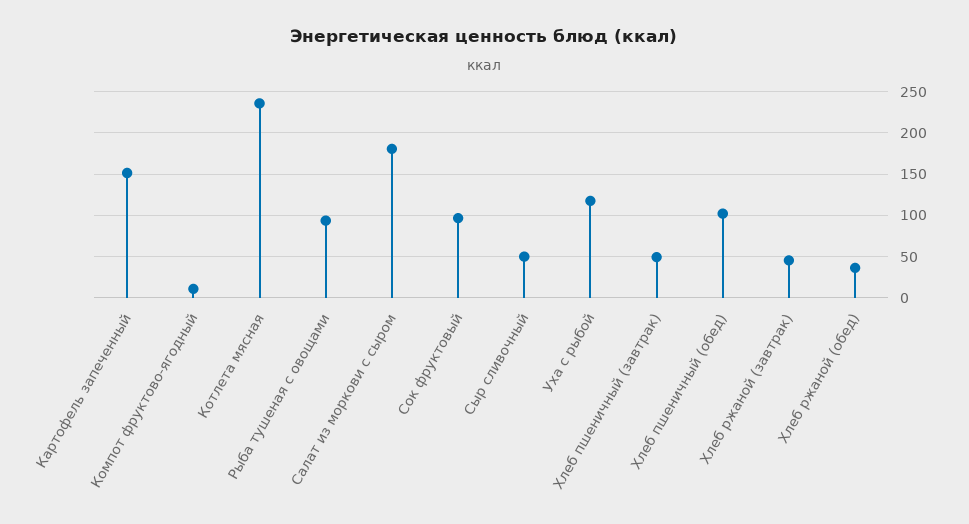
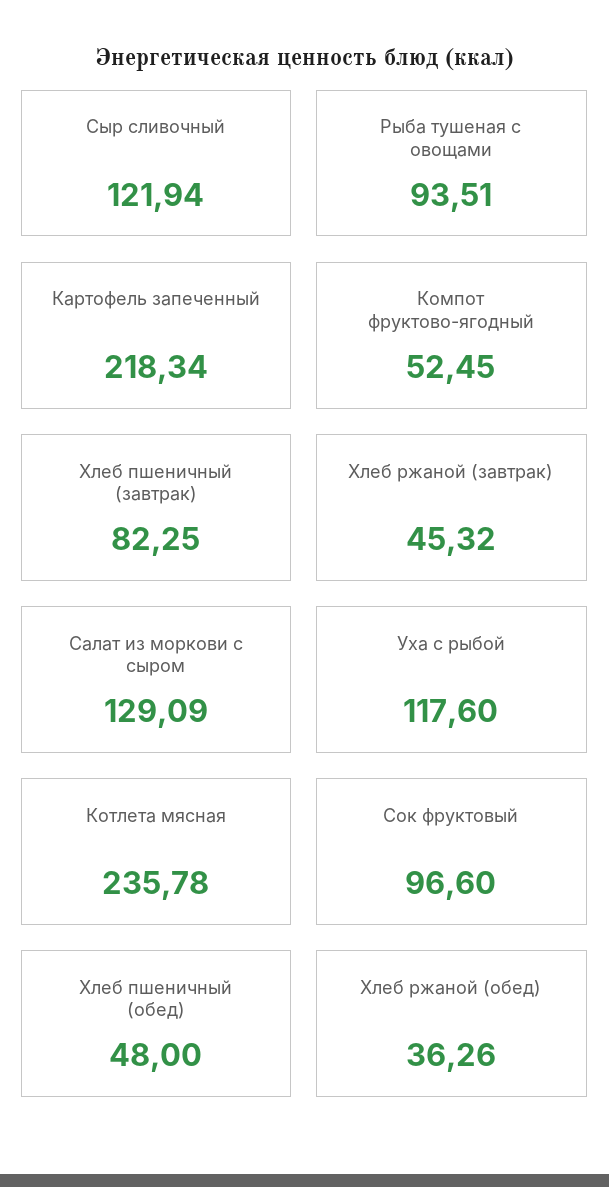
  {
-   "Картофель запеченный": 150,
+   "Картофель запеченный": 218.34,
-   "Компот фруктово-ягодный": 10,
+   "Компот фруктово-ягодный": 52.45,
    "Котлета мясная": 235.78,
    "Рыба тушеная с овощами": 93.51,
-   "Салат из моркови с сыром": 180,
+   "Салат из моркови с сыром": 129.09,
    "Сок фруктовый": 96.6,
-   "Сыр сливочный": 50,
+   "Сыр сливочный": 121.94,
    "Уха с рыбой": 117.6,
-   "Хлеб пшеничный (завтрак)": 50,
+   "Хлеб пшеничный (завтрак)": 82.25,
-   "Хлеб пшеничный (обед)": 100,
+   "Хлеб пшеничный (обед)": 48,
    "Хлеб ржаной (завтрак)": 45.32,
    "Хлеб ржаной (обед)": 36.26
  }

